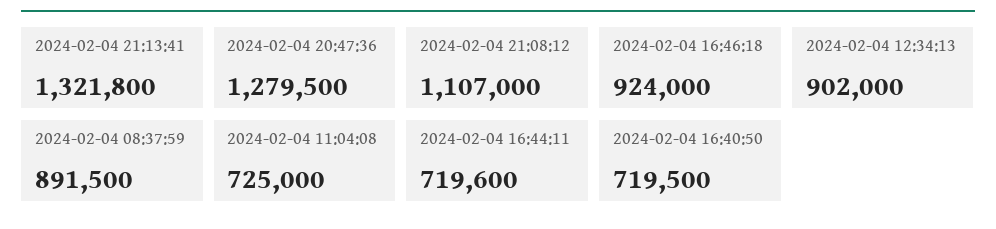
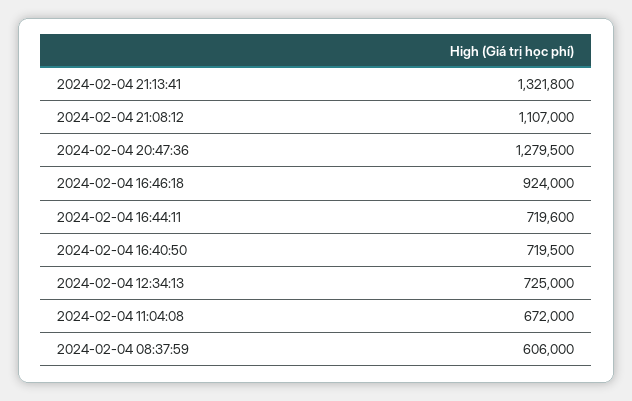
  {
    "2024-02-04 21:13:41": 1321800,
    "2024-02-04 20:47:36": 1279500,
    "2024-02-04 21:08:12": 1107000,
    "2024-02-04 16:46:18": 924000,
-   "2024-02-04 12:34:13": 902000,
+   "2024-02-04 12:34:13": 725000,
-   "2024-02-04 08:37:59": 891500,
+   "2024-02-04 08:37:59": 606000,
-   "2024-02-04 11:04:08": 725000,
+   "2024-02-04 11:04:08": 672000,
    "2024-02-04 16:44:11": 719600,
    "2024-02-04 16:40:50": 719500
  }

